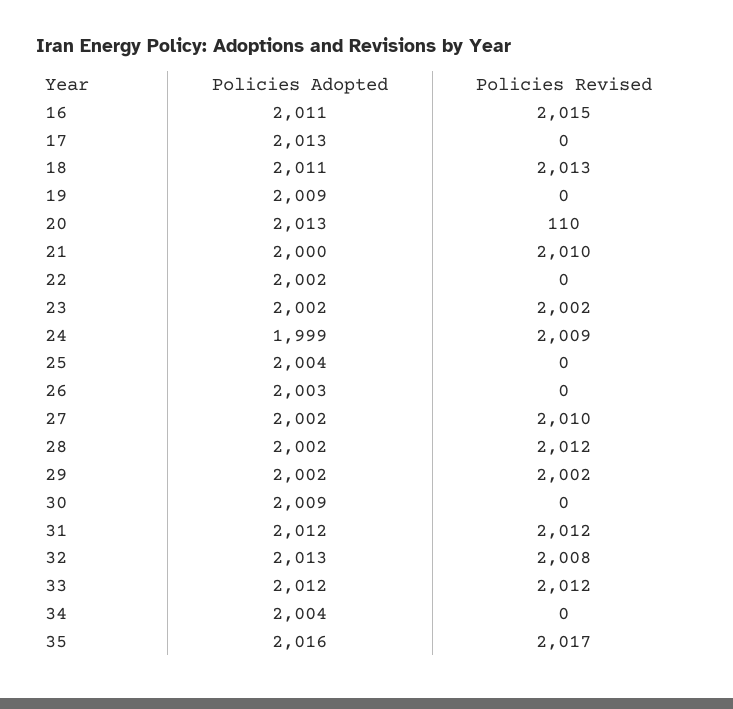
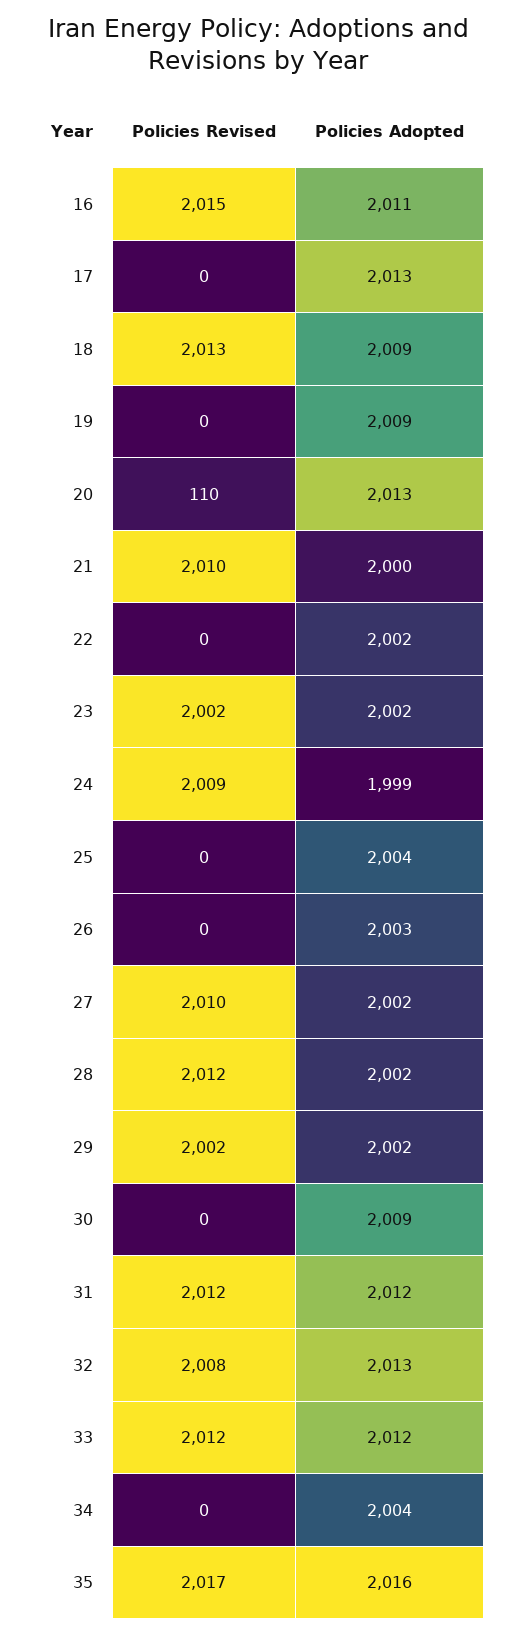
  {
    "Policies Adopted": {
      "16": 2011,
      "17": 2013,
-     "18": 2011,
+     "18": 2009,
      "19": 2009,
      "20": 2013,
      "21": 2000,
      "22": 2002,
      "23": 2002,
      "24": 1999,
      "25": 2004,
      "26": 2003,
      "27": 2002,
      "28": 2002,
      "29": 2002,
      "30": 2009,
      "31": 2012,
      "32": 2013,
      "33": 2012,
      "34": 2004,
      "35": 2016
    },
    "Policies Revised": {
      "16": 2015,
      "17": 0,
      "18": 2013,
      "19": 0,
      "20": 110,
      "21": 2010,
      "22": 0,
      "23": 2002,
      "24": 2009,
      "25": 0,
      "26": 0,
      "27": 2010,
      "28": 2012,
      "29": 2002,
      "30": 0,
      "31": 2012,
      "32": 2008,
      "33": 2012,
      "34": 0,
      "35": 2017
    }
  }

